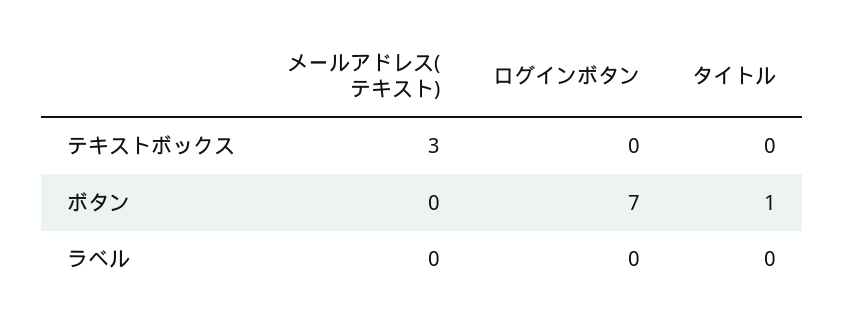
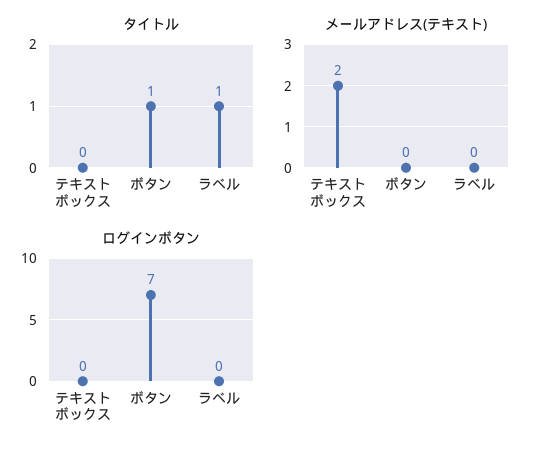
  {
    "メールアドレス(テキスト)": {
-     "テキストボックス": 3,
+     "テキストボックス": 2,
      "ボタン": 0,
      "ラベル": 0
    },
    "ログインボタン": {
      "テキストボックス": 0,
      "ボタン": 7,
      "ラベル": 0
    },
    "タイトル": {
      "テキストボックス": 0,
      "ボタン": 1,
-     "ラベル": 0
+     "ラベル": 1
    }
  }

